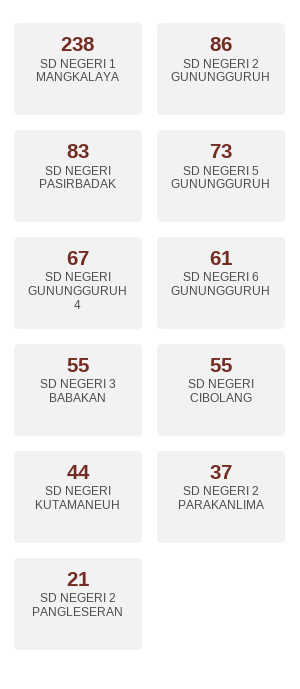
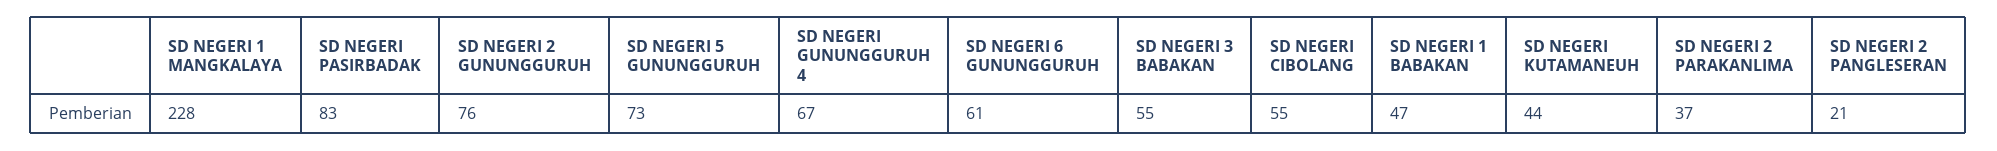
  {
-   "SD NEGERI 1 MANGKALAYA": 238,
+   "SD NEGERI 1 MANGKALAYA": 228,
-   "SD NEGERI 2 GUNUNGGURUH": 86,
+   "SD NEGERI 2 GUNUNGGURUH": 76,
    "SD NEGERI PASIRBADAK": 83,
    "SD NEGERI 5 GUNUNGGURUH": 73,
    "SD NEGERI GUNUNGGURUH 4": 67,
    "SD NEGERI 6 GUNUNGGURUH": 61,
    "SD NEGERI 3 BABAKAN": 55,
    "SD NEGERI CIBOLANG": 55,
    "SD NEGERI KUTAMANEUH": 44,
    "SD NEGERI 2 PARAKANLIMA": 37,
-   "SD NEGERI 2 PANGLESERAN": 21
+   "SD NEGERI 2 PANGLESERAN": 21,
+   "SD NEGERI 1 BABAKAN": 47
  }

